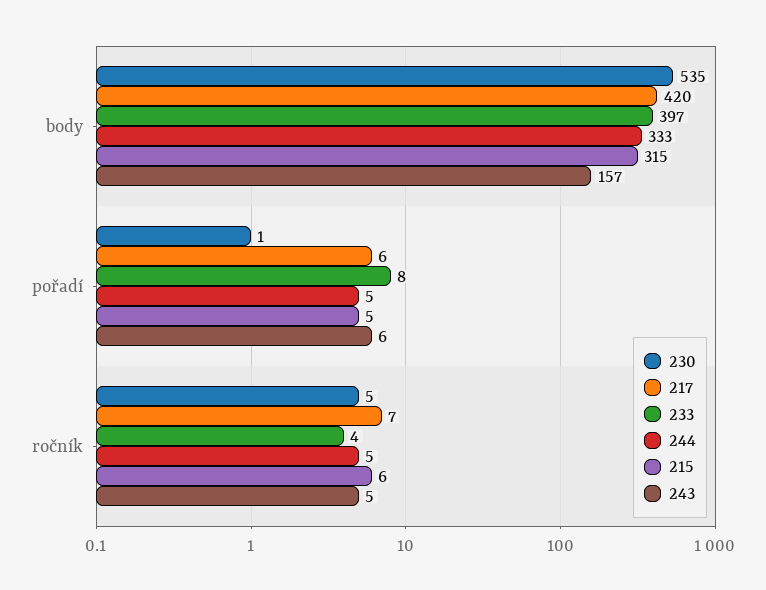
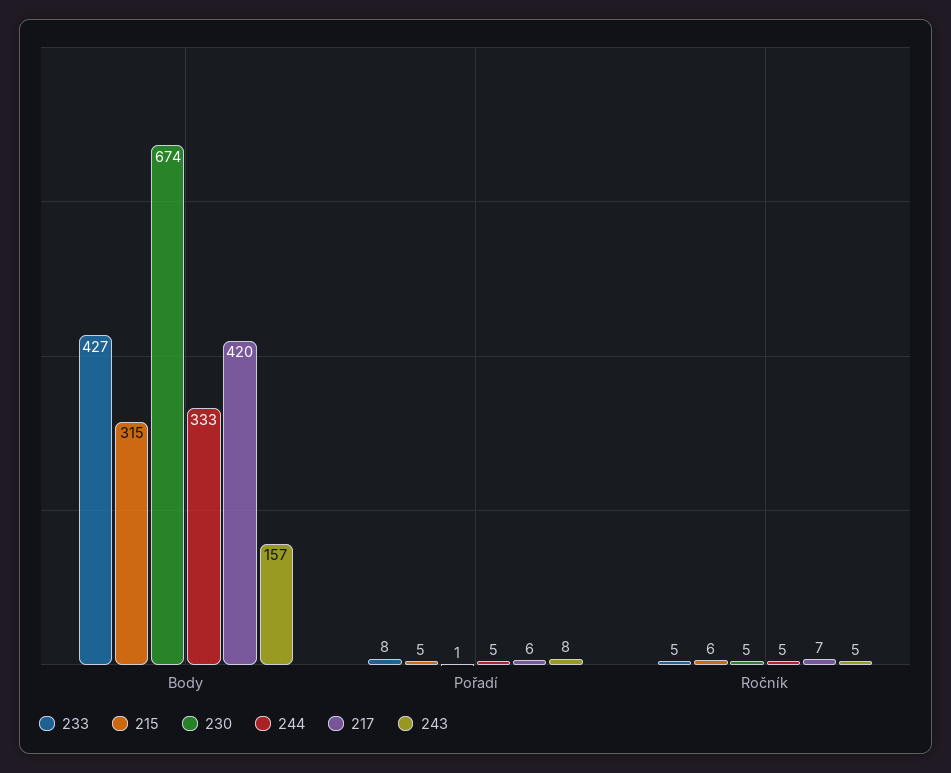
  {
    "230": {
-     "body": 535,
+     "body": 674,
      "pořadí": 1,
      "ročník": 5
    },
    "217": {
      "body": 420,
      "pořadí": 6,
      "ročník": 7
    },
    "233": {
-     "body": 397,
+     "body": 427,
      "pořadí": 8,
-     "ročník": 4
+     "ročník": 5
    },
    "244": {
      "body": 333,
      "pořadí": 5,
      "ročník": 5
    },
    "215": {
      "body": 315,
      "pořadí": 5,
      "ročník": 6
    },
    "243": {
      "body": 157,
-     "pořadí": 6,
+     "pořadí": 8,
      "ročník": 5
    }
  }

